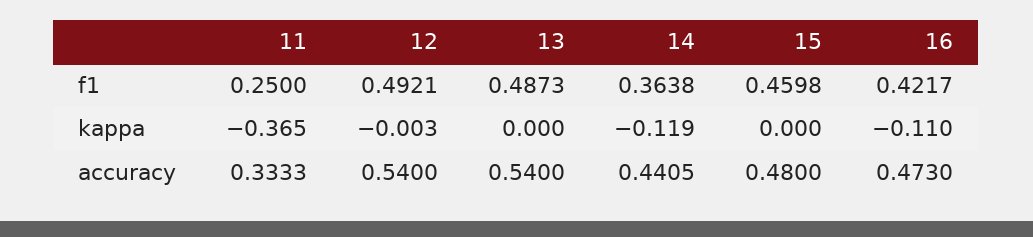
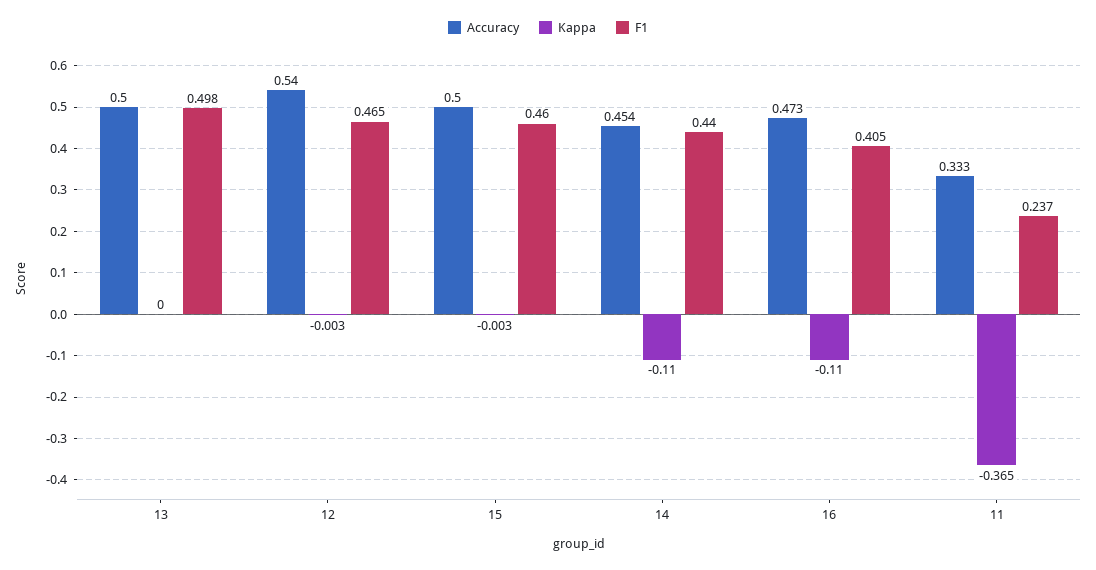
  {
    "f1": {
-     "11": 0.25,
+     "11": 0.237,
-     "12": 0.4921,
+     "12": 0.465,
-     "13": 0.4873,
+     "13": 0.498,
-     "14": 0.3638,
+     "14": 0.44,
      "15": 0.4598,
-     "16": 0.4217
+     "16": 0.405
    },
    "kappa": {
      "11": -0.365,
      "12": -0.003,
      "13": 0,
-     "14": -0.119,
+     "14": -0.11,
-     "15": 0,
+     "15": -0.003,
      "16": -0.11
    },
    "accuracy": {
      "11": 0.3333,
      "12": 0.54,
-     "13": 0.54,
+     "13": 0.5,
-     "14": 0.4405,
+     "14": 0.454,
-     "15": 0.48,
+     "15": 0.5,
      "16": 0.473
    }
  }

